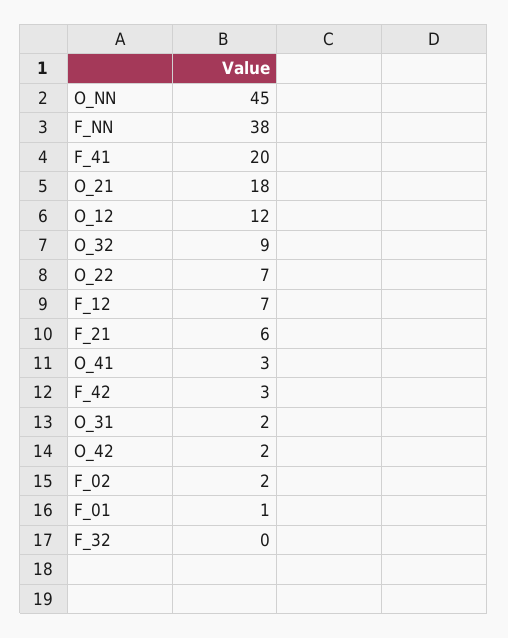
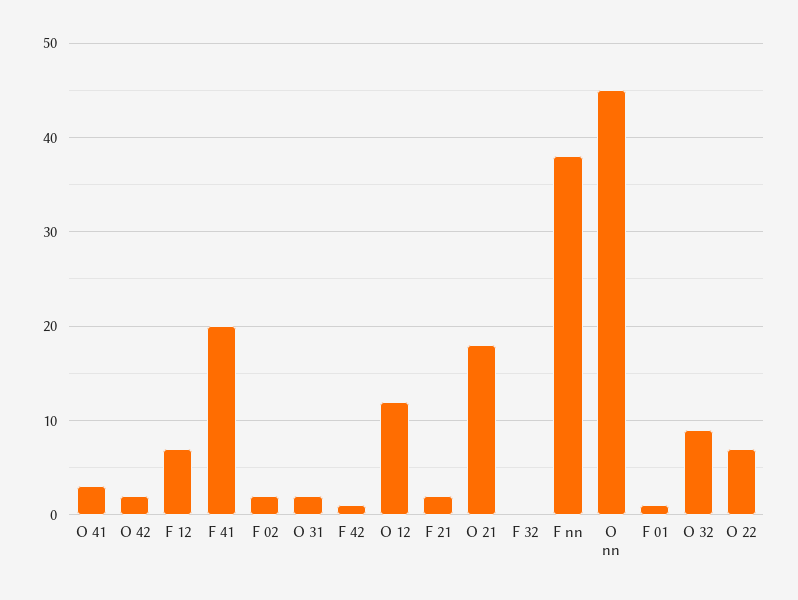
  {
    "O_NN": 45,
    "F_NN": 38,
    "F_41": 20,
    "O_21": 18,
    "O_12": 12,
    "O_32": 9,
    "O_22": 7,
    "F_12": 7,
-   "F_21": 6,
+   "F_21": 2,
    "O_41": 3,
-   "F_42": 3,
+   "F_42": 1,
    "O_31": 2,
    "O_42": 2,
    "F_02": 2,
    "F_01": 1,
    "F_32": 0
  }

